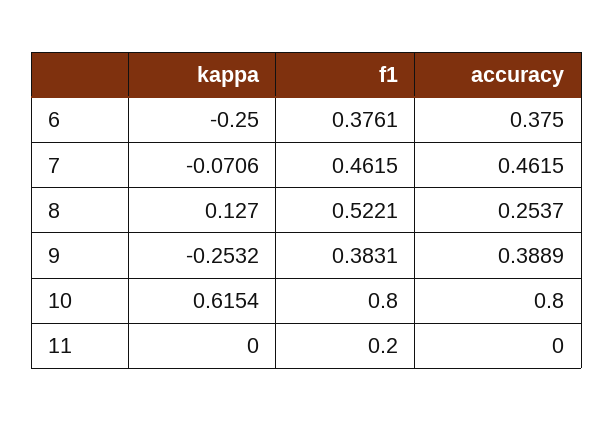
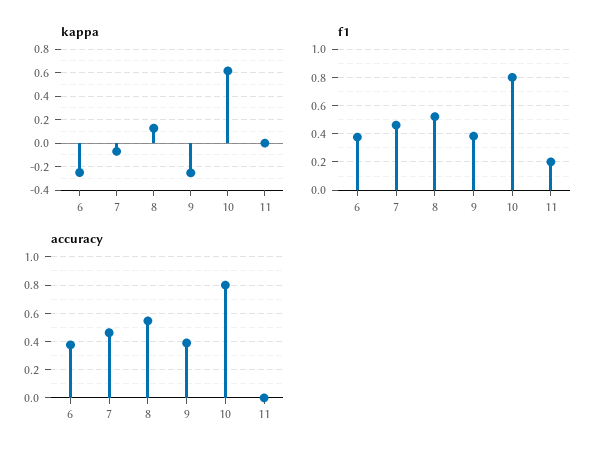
  {
    "kappa": {
      "6": -0.25,
      "7": -0.0706,
      "8": 0.127,
      "9": -0.2532,
      "10": 0.6154,
      "11": 0
    },
    "f1": {
      "6": 0.3761,
      "7": 0.4615,
      "8": 0.5221,
      "9": 0.3831,
      "10": 0.8,
      "11": 0.2
    },
    "accuracy": {
      "6": 0.375,
      "7": 0.4615,
-     "8": 0.2537,
+     "8": 0.55,
      "9": 0.3889,
      "10": 0.8,
      "11": 0
    }
  }

